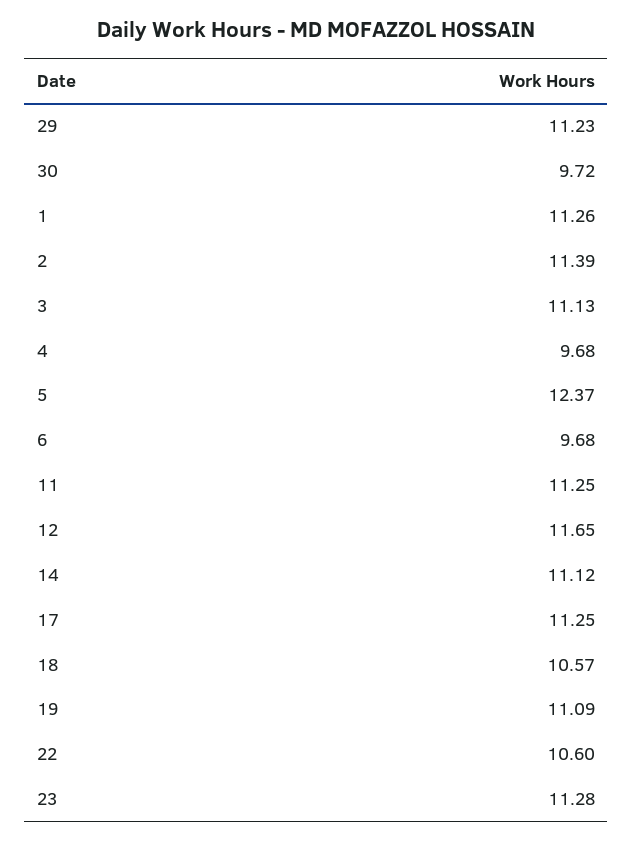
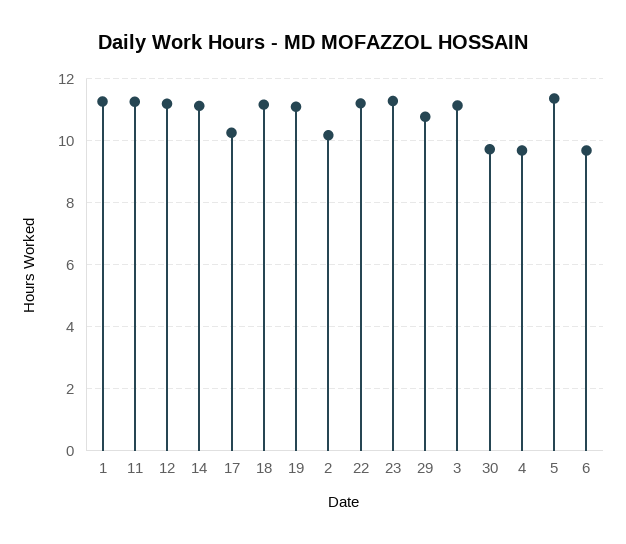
  {
-   "29": 11.23,
+   "29": 10.8,
    "30": 9.72,
    "1": 11.26,
-   "2": 11.39,
+   "2": 10.2,
    "3": 11.13,
    "4": 9.68,
-   "5": 12.37,
+   "5": 11.4,
    "6": 9.68,
    "11": 11.25,
-   "12": 11.65,
+   "12": 11.2,
    "14": 11.12,
-   "17": 11.25,
+   "17": 10.2,
-   "18": 10.57,
+   "18": 11.2,
    "19": 11.09,
-   "22": 10.6,
+   "22": 11.2,
    "23": 11.28
  }

